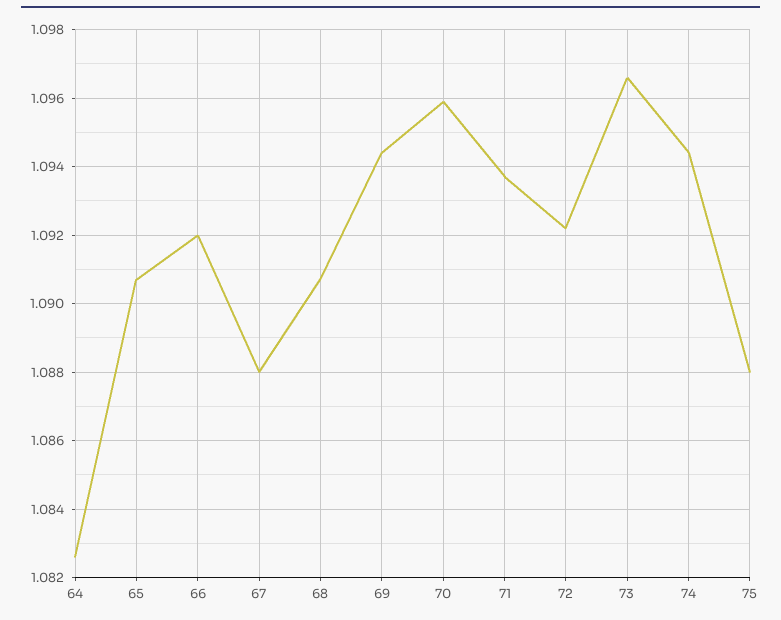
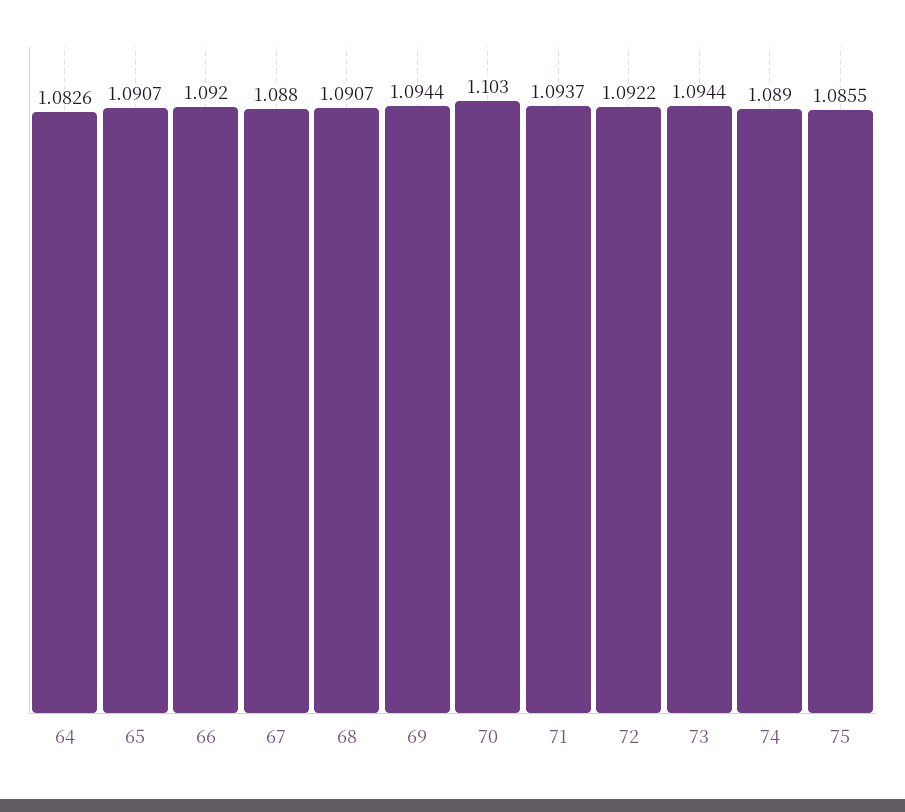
  {
    "64": 1.0826,
    "65": 1.0907,
    "66": 1.092,
    "67": 1.088,
    "68": 1.0907,
    "69": 1.0944,
-   "70": 1.096,
+   "70": 1.103,
    "71": 1.0937,
    "72": 1.0922,
-   "73": 1.0965,
+   "73": 1.0944,
-   "74": 1.0945,
+   "74": 1.089,
-   "75": 1.088
+   "75": 1.0855
  }

